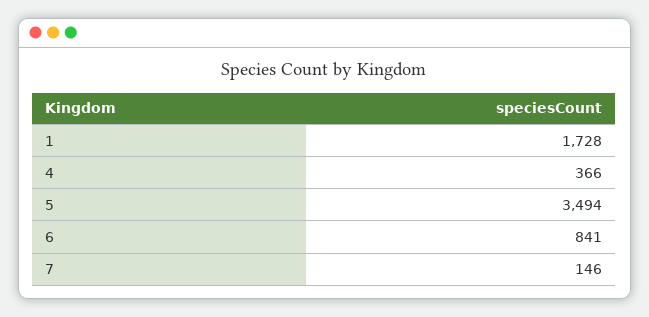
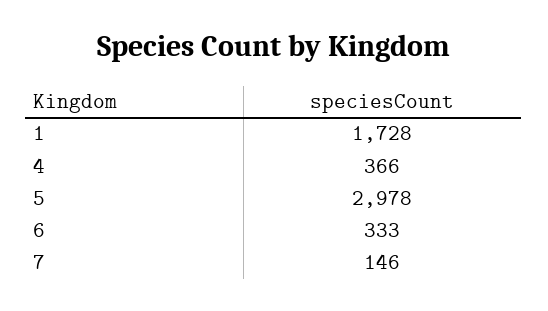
  {
    "1": 1728,
    "4": 366,
-   "5": 3494,
+   "5": 2978,
-   "6": 841,
+   "6": 333,
    "7": 146
  }

